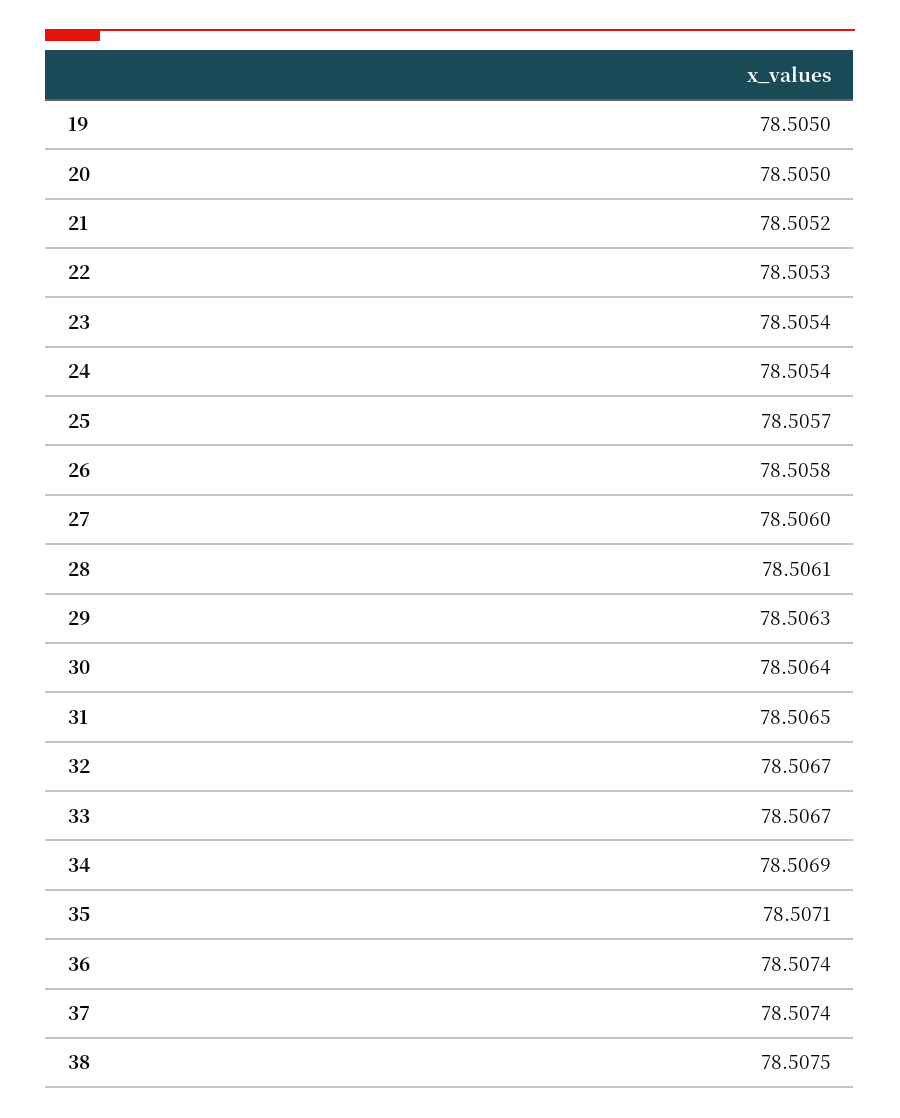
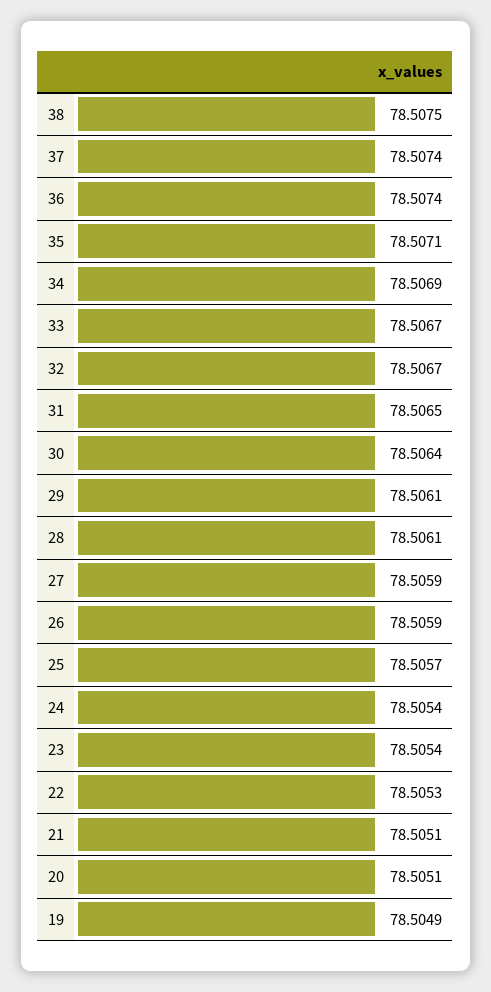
  {
-   "19": 78.505,
+   "19": 78.5049,
-   "20": 78.505,
+   "20": 78.5051,
-   "21": 78.5052,
+   "21": 78.5051,
    "22": 78.5053,
    "23": 78.5054,
    "24": 78.5054,
    "25": 78.5057,
-   "26": 78.5058,
+   "26": 78.5059,
-   "27": 78.506,
+   "27": 78.5059,
    "28": 78.5061,
-   "29": 78.5063,
+   "29": 78.5061,
    "30": 78.5064,
    "31": 78.5065,
    "32": 78.5067,
    "33": 78.5067,
    "34": 78.5069,
    "35": 78.5071,
    "36": 78.5074,
    "37": 78.5074,
    "38": 78.5075
  }

